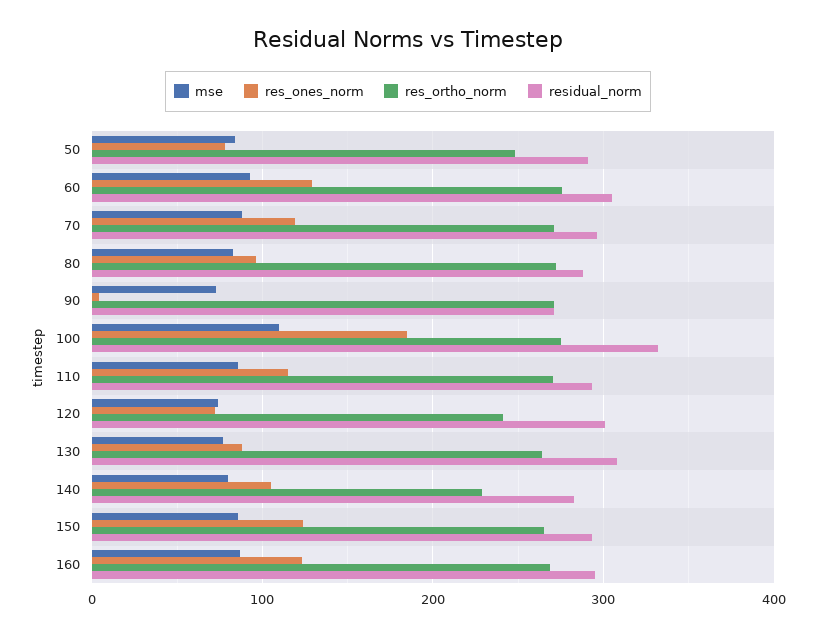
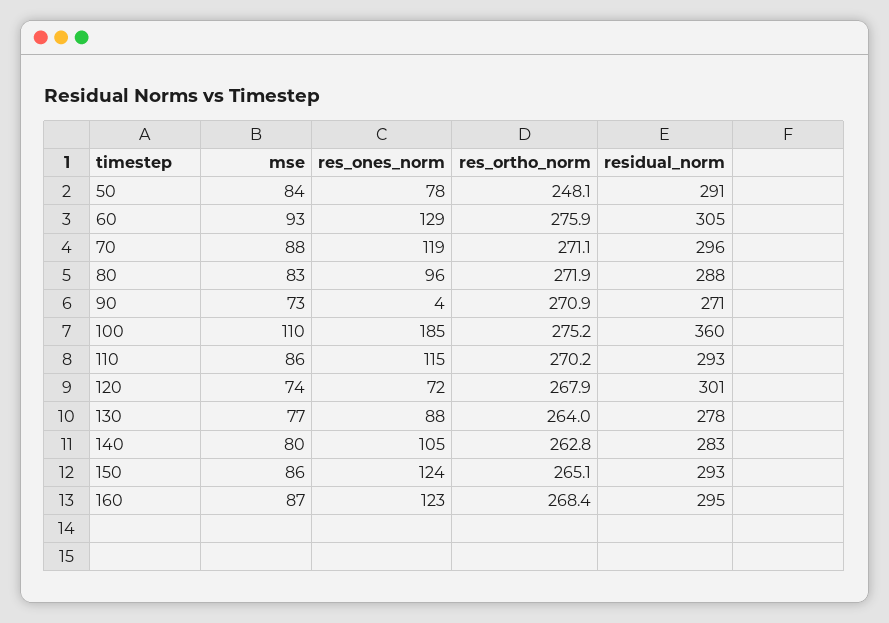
  {
    "mse": {
      "50": 84,
      "60": 93,
      "70": 88,
      "80": 83,
      "90": 73,
      "100": 110,
      "110": 86,
      "120": 74,
      "130": 77,
      "140": 80,
      "150": 86,
      "160": 87
    },
    "res_ones_norm": {
      "50": 78,
      "60": 129,
      "70": 119,
      "80": 96,
      "90": 4,
      "100": 185,
      "110": 115,
      "120": 72,
      "130": 88,
      "140": 105,
      "150": 124,
      "160": 123
    },
    "res_ortho_norm": {
      "50": 248.1,
      "60": 275.9,
      "70": 271.1,
      "80": 271.9,
      "90": 270.9,
      "100": 275.2,
      "110": 270.2,
-     "120": 240,
+     "120": 267.9,
      "130": 264,
-     "140": 230,
+     "140": 262.8,
      "150": 265.1,
      "160": 268.4
    },
    "residual_norm": {
      "50": 291,
      "60": 305,
      "70": 296,
      "80": 288,
      "90": 271,
-     "100": 330,
+     "100": 360,
      "110": 293,
      "120": 301,
-     "130": 310,
+     "130": 278,
      "140": 283,
      "150": 293,
      "160": 295
    }
  }

